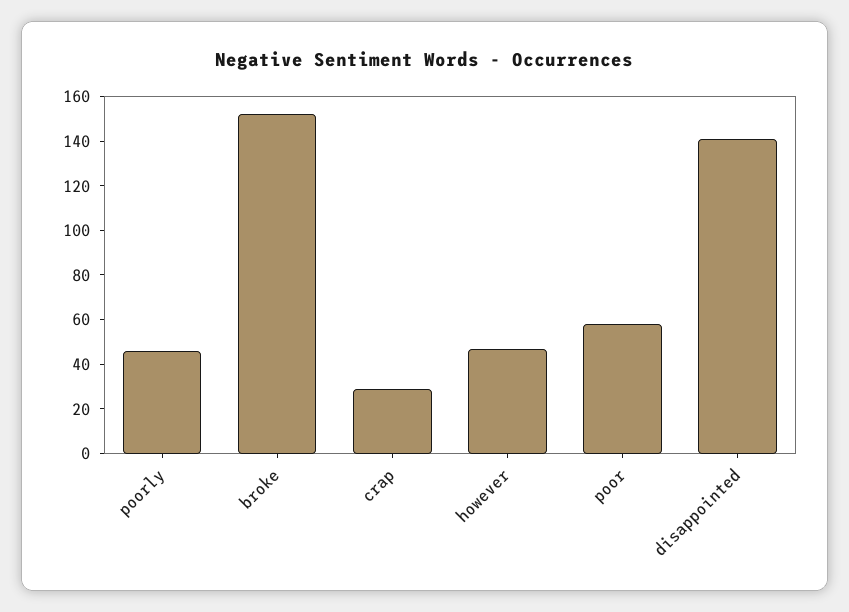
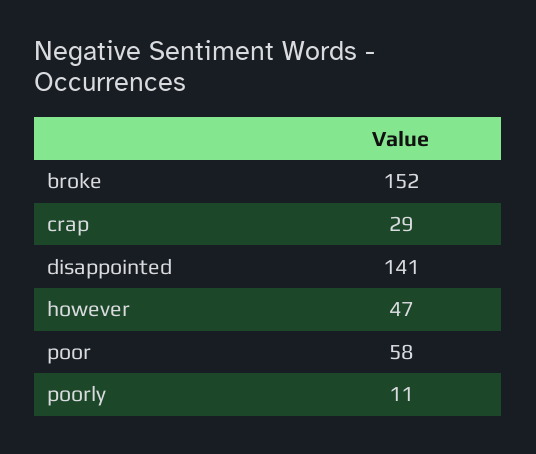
  {
-   "poorly": 45,
+   "poorly": 11,
    "broke": 152,
    "crap": 29,
    "however": 47,
    "poor": 58,
    "disappointed": 141
  }

